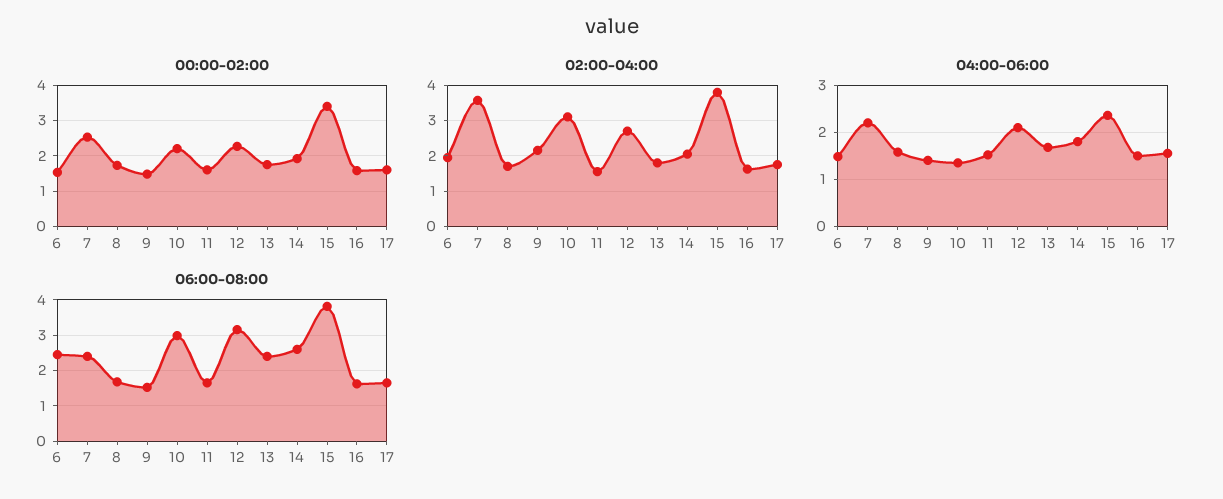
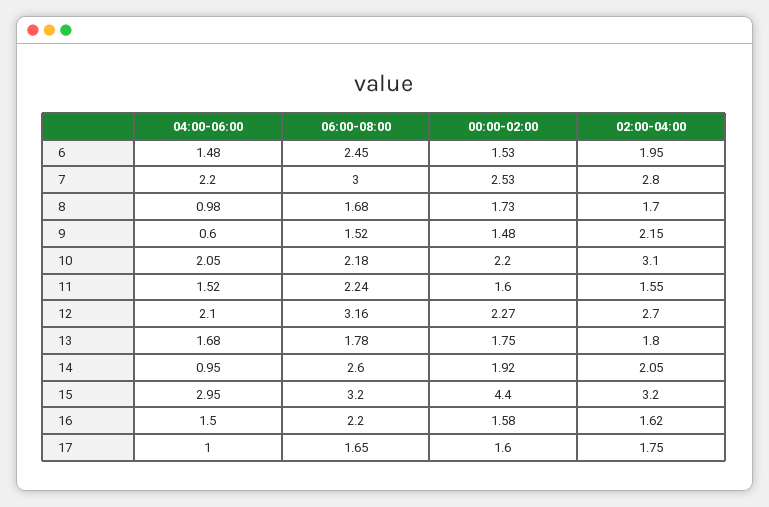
  {
    "00:00-02:00": {
      "6": 1.53,
      "7": 2.53,
      "8": 1.73,
      "9": 1.48,
      "10": 2.2,
      "11": 1.6,
      "12": 2.27,
      "13": 1.75,
      "14": 1.92,
-     "15": 3.4,
+     "15": 4.4,
      "16": 1.58,
      "17": 1.6
    },
    "02:00-04:00": {
      "6": 1.95,
-     "7": 3.6,
+     "7": 2.8,
      "8": 1.7,
      "9": 2.15,
      "10": 3.1,
      "11": 1.55,
      "12": 2.7,
      "13": 1.8,
      "14": 2.05,
-     "15": 3.8,
+     "15": 3.2,
      "16": 1.62,
      "17": 1.75
    },
    "04:00-06:00": {
      "6": 1.48,
      "7": 2.2,
-     "8": 1.6,
+     "8": 0.98,
-     "9": 1.4,
+     "9": 0.6,
-     "10": 1.4,
+     "10": 2.05,
      "11": 1.52,
      "12": 2.1,
      "13": 1.68,
-     "14": 1.8,
+     "14": 0.95,
-     "15": 2.4,
+     "15": 2.95,
      "16": 1.5,
-     "17": 1.6
+     "17": 1
    },
    "06:00-08:00": {
      "6": 2.45,
-     "7": 2.4,
+     "7": 3,
      "8": 1.68,
      "9": 1.52,
-     "10": 3,
+     "10": 2.18,
-     "11": 1.6,
+     "11": 2.24,
      "12": 3.16,
-     "13": 2.4,
+     "13": 1.78,
      "14": 2.6,
-     "15": 3.8,
+     "15": 3.2,
-     "16": 1.6,
+     "16": 2.2,
      "17": 1.65
    }
  }

